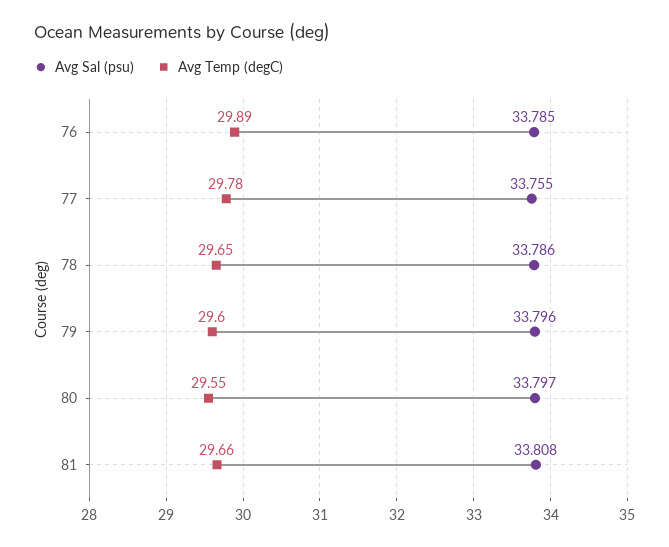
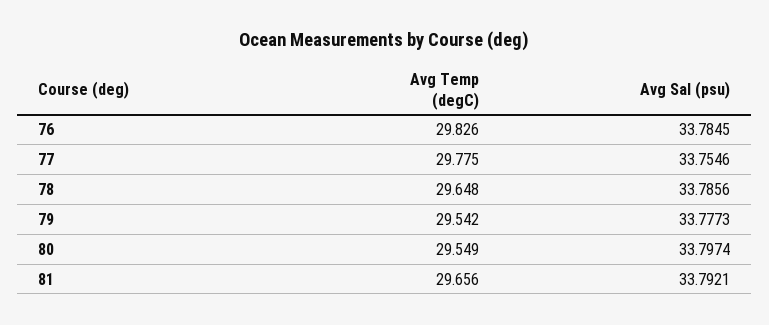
  {
    "Avg Sal (psu)": {
      "76": 33.7845,
      "77": 33.7546,
      "78": 33.7856,
-     "79": 33.796,
+     "79": 33.7773,
      "80": 33.7974,
-     "81": 33.808
+     "81": 33.7921
    },
    "Avg Temp (degC)": {
-     "76": 29.89,
+     "76": 29.826,
      "77": 29.775,
      "78": 29.648,
-     "79": 29.6,
+     "79": 29.542,
      "80": 29.549,
      "81": 29.656
    }
  }

